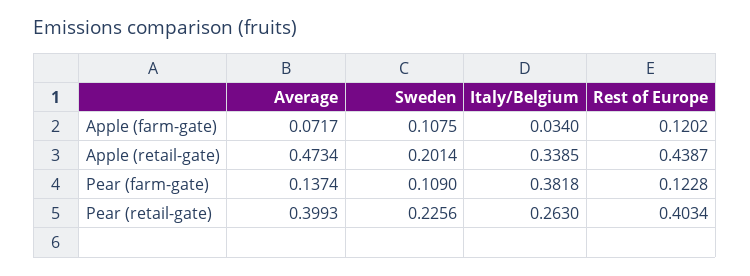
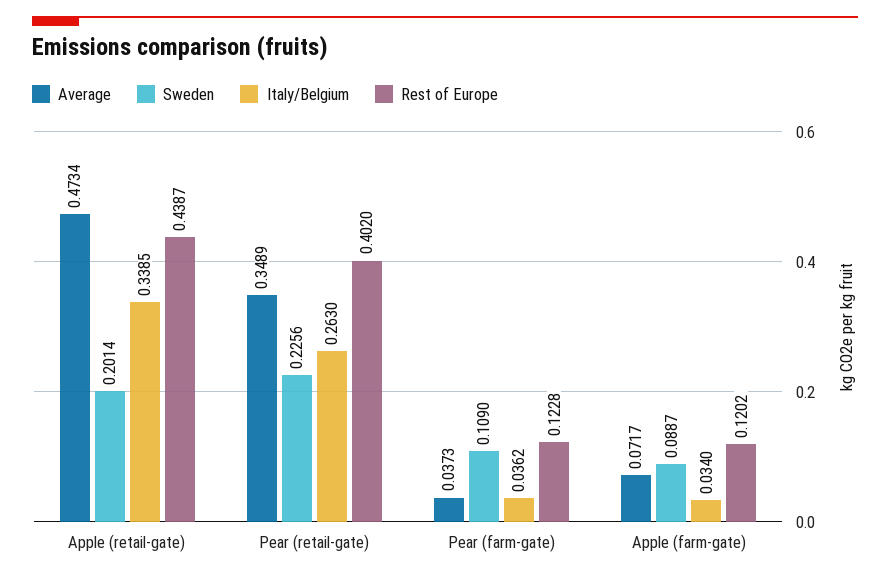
  {
    "Average": {
      "Apple (farm-gate)": 0.0717,
      "Apple (retail-gate)": 0.4734,
-     "Pear (farm-gate)": 0.1374,
+     "Pear (farm-gate)": 0.0373,
-     "Pear (retail-gate)": 0.3993
+     "Pear (retail-gate)": 0.3489
    },
    "Sweden": {
-     "Apple (farm-gate)": 0.1075,
+     "Apple (farm-gate)": 0.0887,
      "Apple (retail-gate)": 0.2014,
      "Pear (farm-gate)": 0.109,
      "Pear (retail-gate)": 0.2256
    },
    "Italy/Belgium": {
      "Apple (farm-gate)": 0.034,
      "Apple (retail-gate)": 0.3385,
-     "Pear (farm-gate)": 0.3818,
+     "Pear (farm-gate)": 0.0362,
      "Pear (retail-gate)": 0.263
    },
    "Rest of Europe": {
      "Apple (farm-gate)": 0.1202,
      "Apple (retail-gate)": 0.4387,
      "Pear (farm-gate)": 0.1228,
-     "Pear (retail-gate)": 0.4034
+     "Pear (retail-gate)": 0.402
    }
  }

